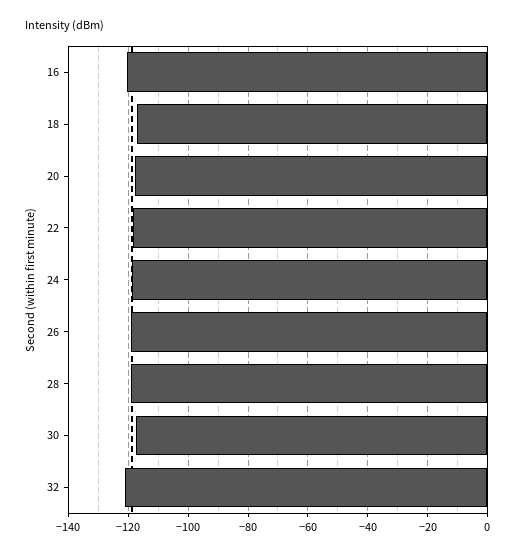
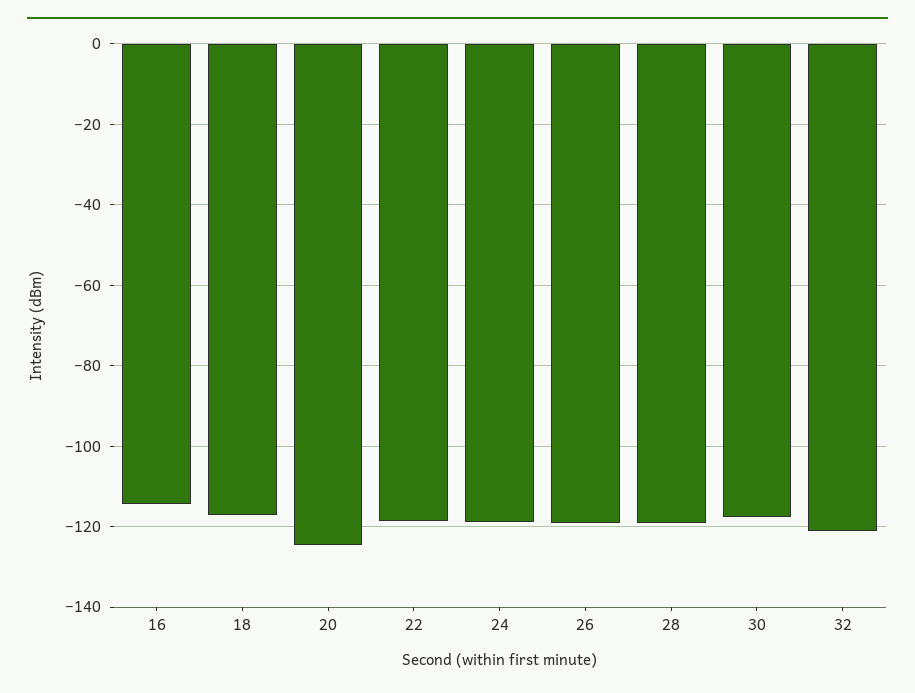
  {
-   "16": -120,
+   "16": -114,
    "18": -118,
-   "20": -117.5,
+   "20": -124,
    "22": -118,
    "24": -118,
    "26": -120,
    "28": -120,
    "30": -118,
    "32": -122
  }

